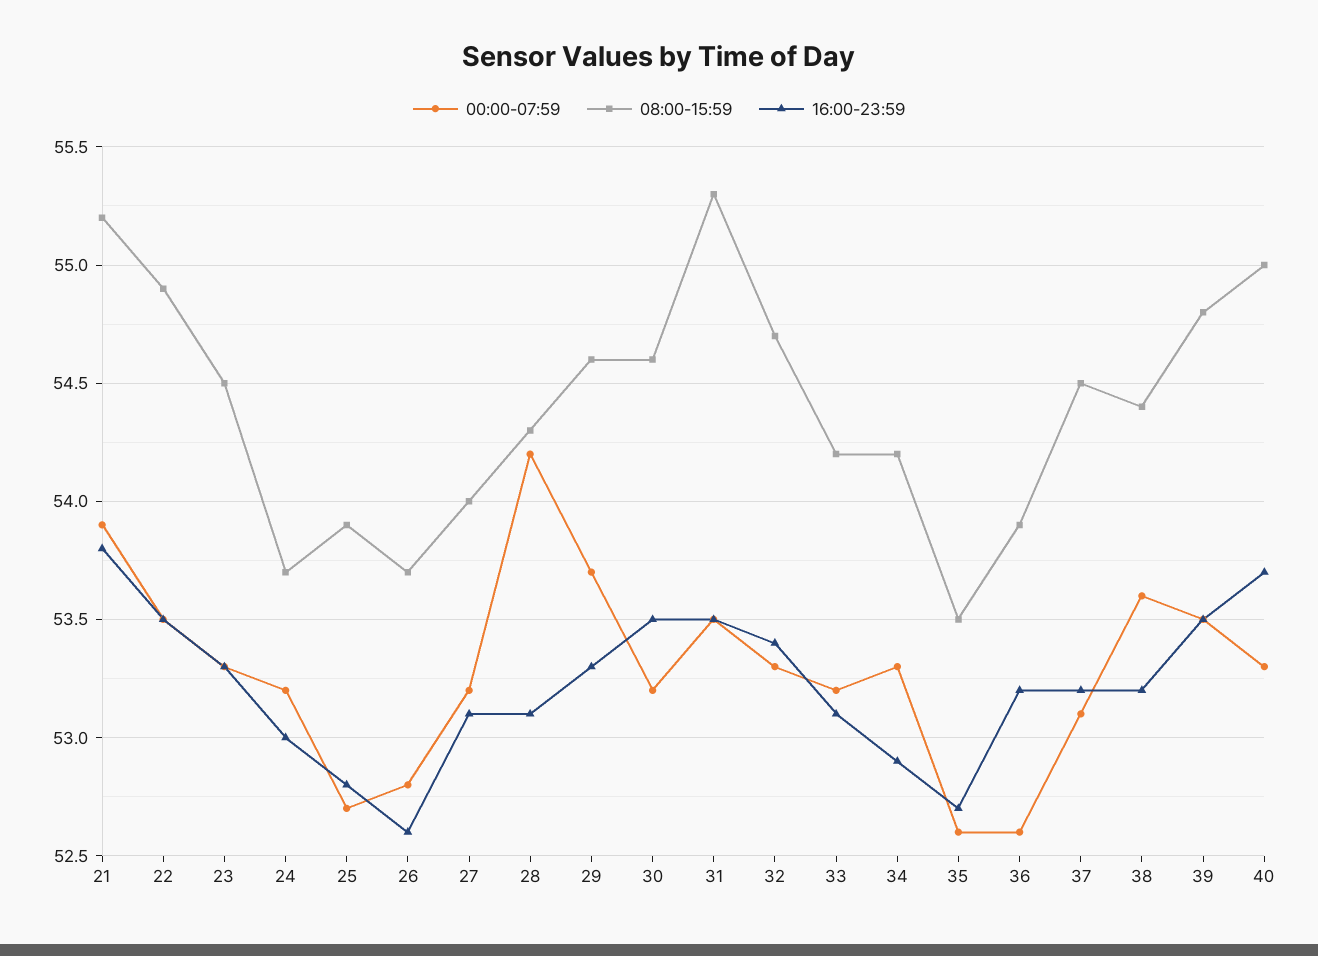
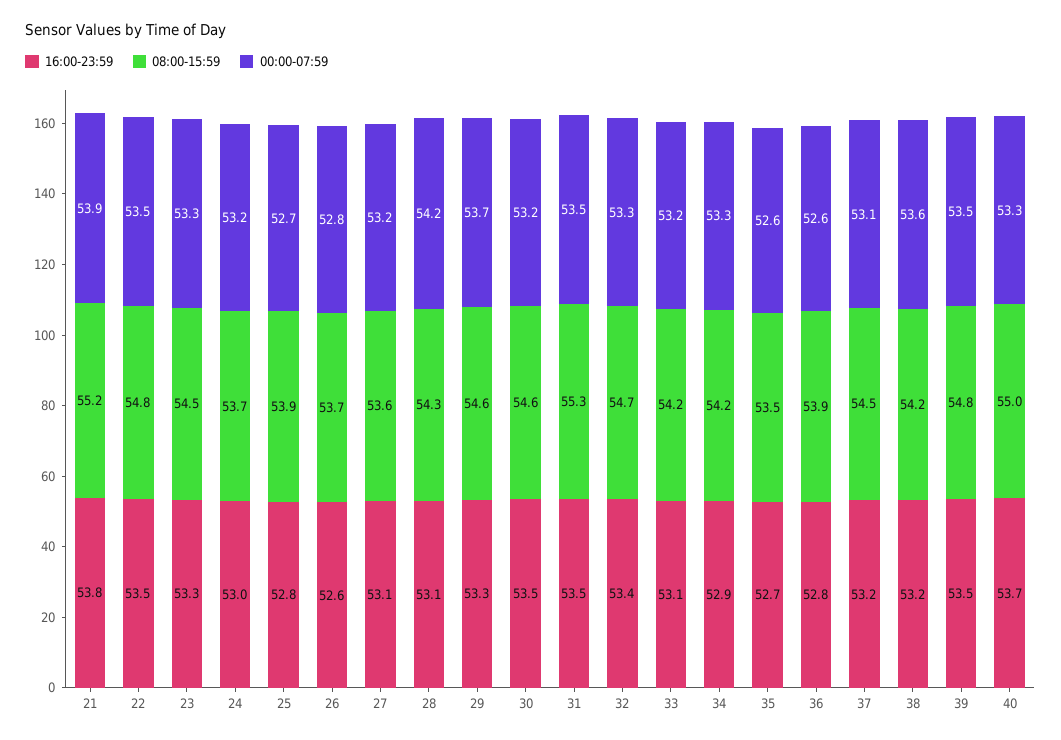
  {
    "00:00-07:59": {
      "21": 53.9,
      "22": 53.5,
      "23": 53.3,
      "24": 53.2,
      "25": 52.7,
      "26": 52.8,
      "27": 53.2,
      "28": 54.2,
      "29": 53.7,
      "30": 53.2,
      "31": 53.5,
      "32": 53.3,
      "33": 53.2,
      "34": 53.3,
      "35": 52.6,
      "36": 52.6,
      "37": 53.1,
      "38": 53.6,
      "39": 53.5,
      "40": 53.3
    },
    "08:00-15:59": {
      "21": 55.2,
-     "22": 54.9,
+     "22": 54.8,
      "23": 54.5,
      "24": 53.7,
      "25": 53.9,
      "26": 53.7,
-     "27": 54,
+     "27": 53.6,
      "28": 54.3,
      "29": 54.6,
      "30": 54.6,
      "31": 55.3,
      "32": 54.7,
      "33": 54.2,
      "34": 54.2,
      "35": 53.5,
      "36": 53.9,
      "37": 54.5,
-     "38": 54.4,
+     "38": 54.2,
      "39": 54.8,
      "40": 55
    },
    "16:00-23:59": {
      "21": 53.8,
      "22": 53.5,
      "23": 53.3,
      "24": 53,
      "25": 52.8,
      "26": 52.6,
      "27": 53.1,
      "28": 53.1,
      "29": 53.3,
      "30": 53.5,
      "31": 53.5,
      "32": 53.4,
      "33": 53.1,
      "34": 52.9,
      "35": 52.7,
-     "36": 53.2,
+     "36": 52.8,
      "37": 53.2,
      "38": 53.2,
      "39": 53.5,
      "40": 53.7
    }
  }

